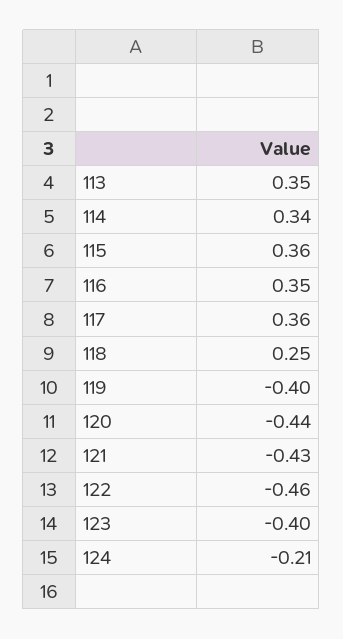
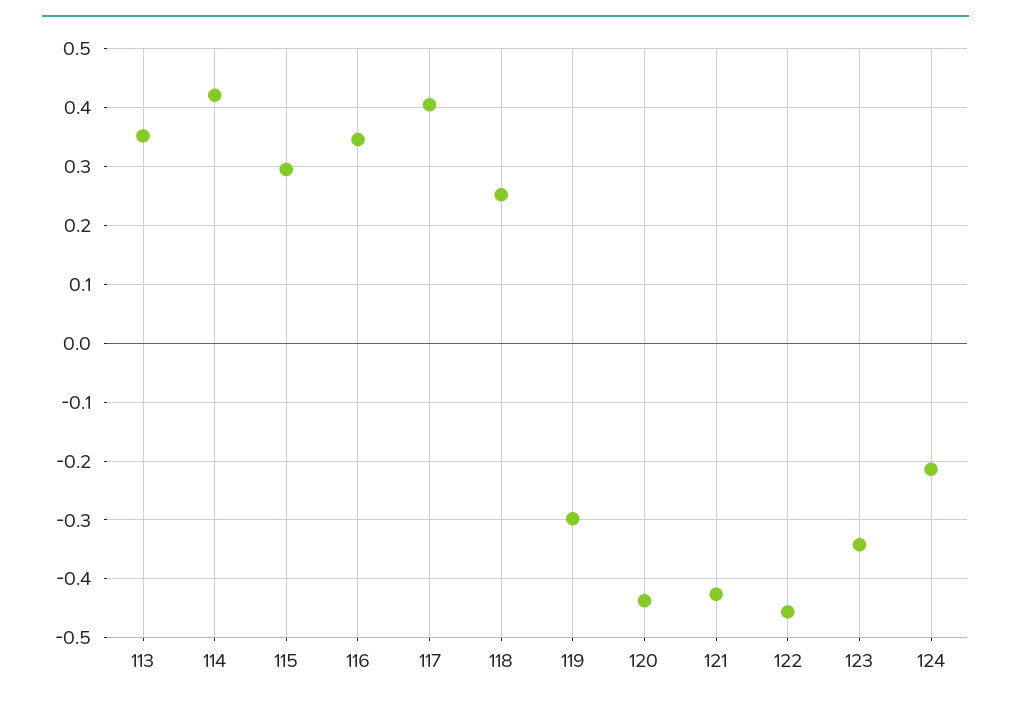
  {
    "113": 0.35,
-   "114": 0.34,
+   "114": 0.42,
-   "115": 0.36,
+   "115": 0.3,
    "116": 0.35,
-   "117": 0.36,
+   "117": 0.4,
    "118": 0.25,
-   "119": -0.4,
+   "119": -0.3,
    "120": -0.44,
    "121": -0.43,
    "122": -0.46,
-   "123": -0.4,
+   "123": -0.34,
    "124": -0.21
  }

